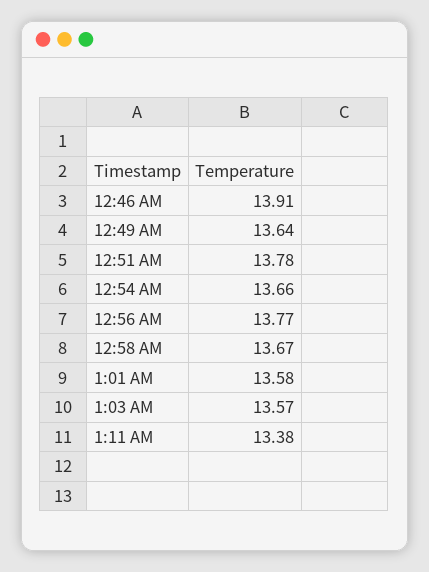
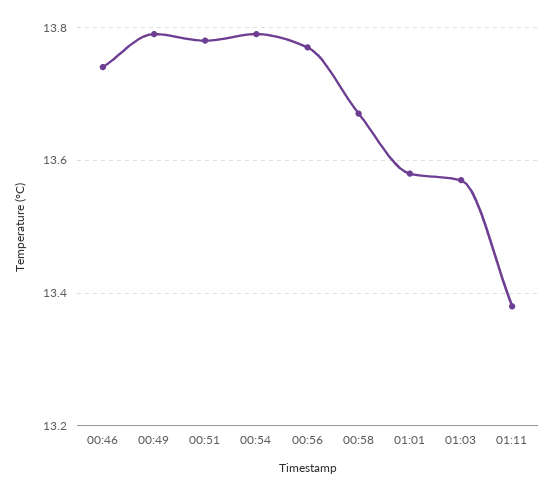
  {
-   "12:46 AM": 13.91,
+   "12:46 AM": 13.75,
-   "12:49 AM": 13.64,
+   "12:49 AM": 13.8,
    "12:51 AM": 13.78,
-   "12:54 AM": 13.66,
+   "12:54 AM": 13.8,
    "12:56 AM": 13.77,
    "12:58 AM": 13.67,
    "1:01 AM": 13.58,
    "1:03 AM": 13.57,
    "1:11 AM": 13.38
  }

